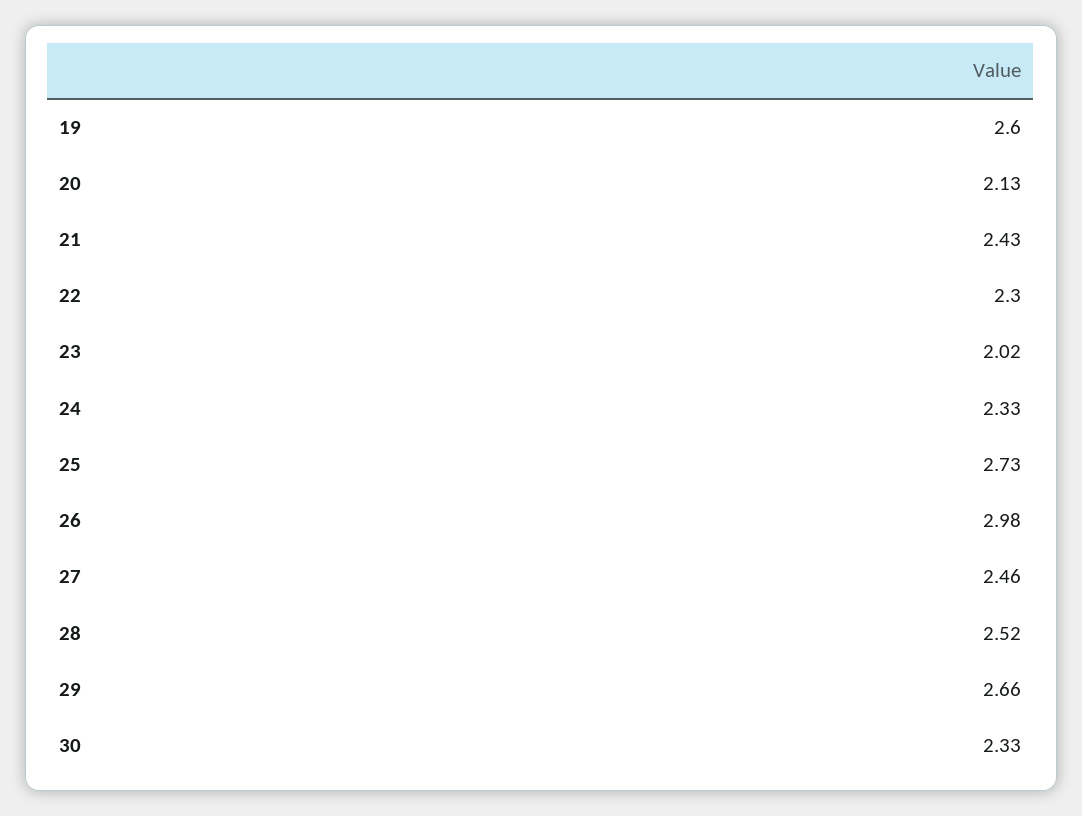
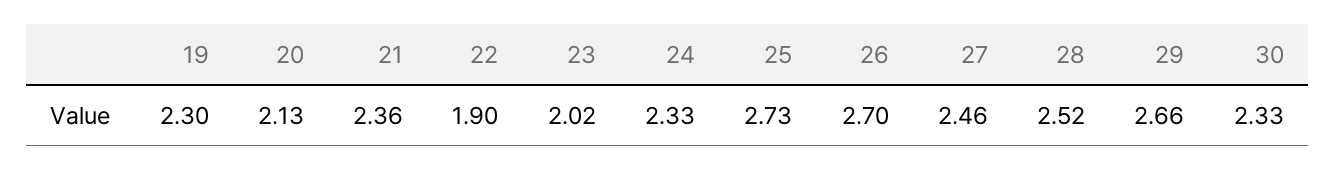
  {
-   "19": 2.6,
+   "19": 2.3,
    "20": 2.13,
-   "21": 2.43,
+   "21": 2.36,
-   "22": 2.3,
+   "22": 1.9,
    "23": 2.02,
    "24": 2.33,
    "25": 2.73,
-   "26": 2.98,
+   "26": 2.7,
    "27": 2.46,
    "28": 2.52,
    "29": 2.66,
    "30": 2.33
  }

